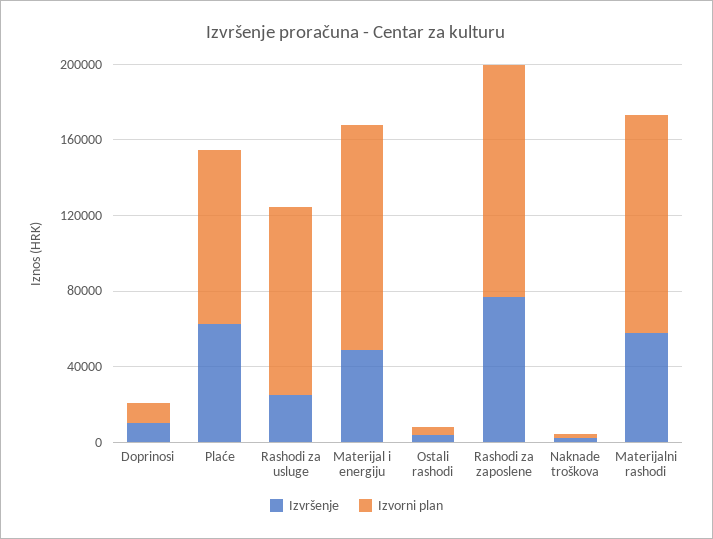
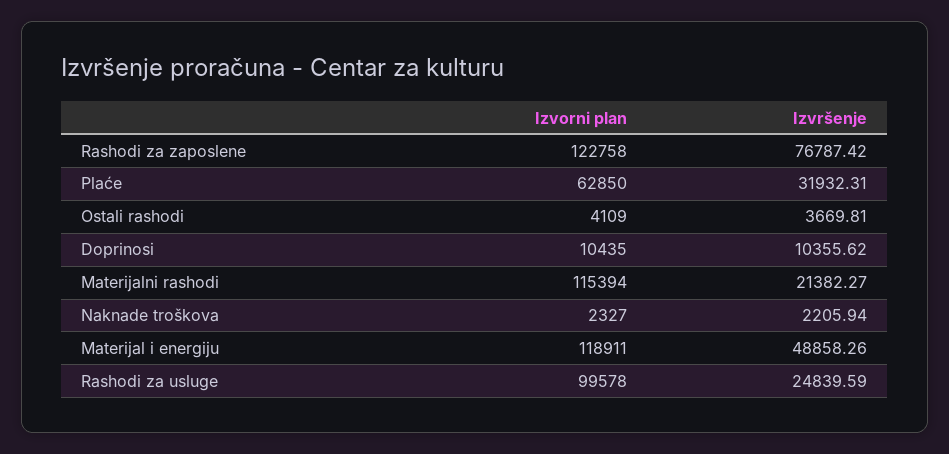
  {
    "Izvršenje": {
      "Doprinosi": 10355.62,
-     "Plaće": 60000,
+     "Plaće": 31932.31,
      "Rashodi za usluge": 24839.59,
      "Materijal i energiju": 48858.26,
      "Ostali rashodi": 3669.81,
      "Rashodi za zaposlene": 76787.42,
      "Naknade troškova": 2205.94,
-     "Materijalni rashodi": 60000
+     "Materijalni rashodi": 21382.27
    },
    "Izvorni plan": {
      "Doprinosi": 10435,
-     "Plaće": 90000,
+     "Plaće": 62850,
      "Rashodi za usluge": 99578,
      "Materijal i energiju": 118911,
      "Ostali rashodi": 4109,
      "Rashodi za zaposlene": 122758,
      "Naknade troškova": 2327,
      "Materijalni rashodi": 115394
    }
  }

